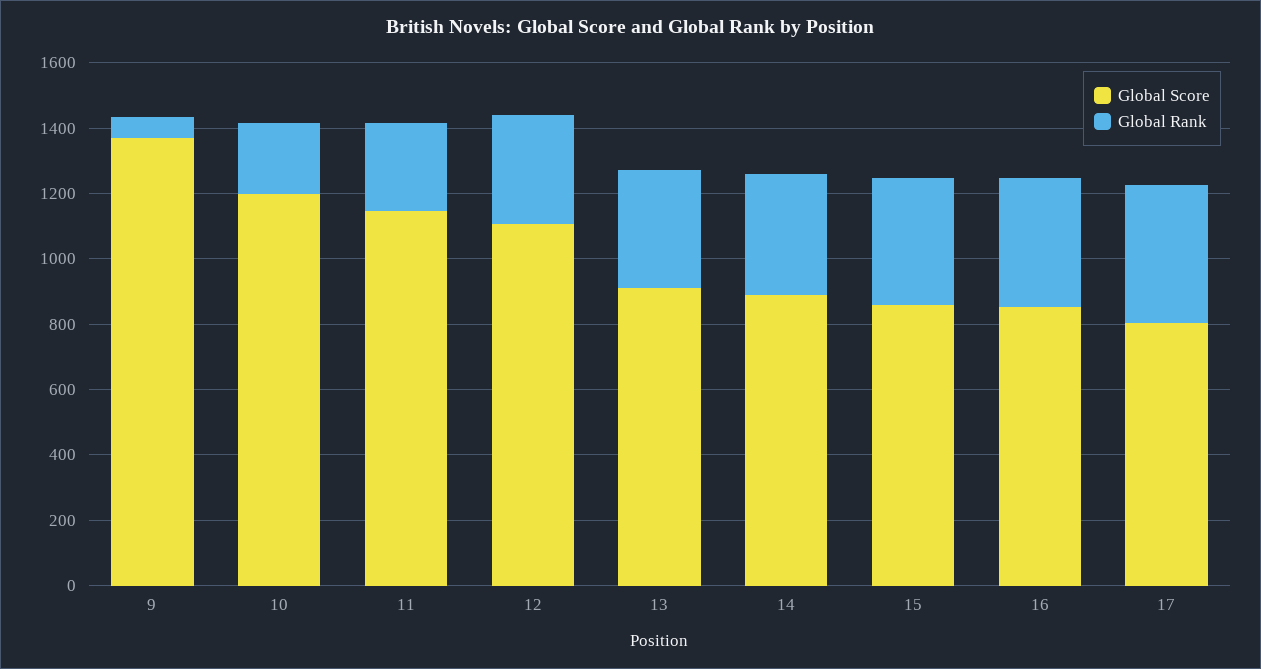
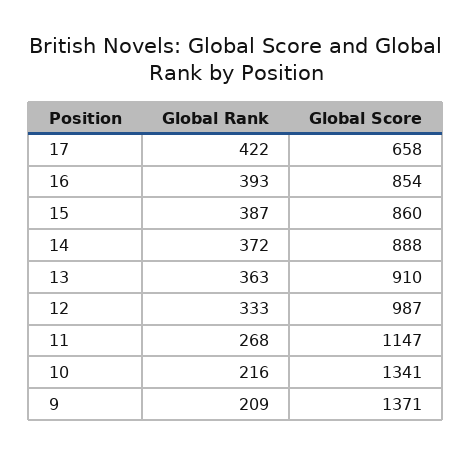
  {
    "Global Score": {
      "9": 1371,
-     "10": 1200,
+     "10": 1341,
      "11": 1147,
-     "12": 1100,
+     "12": 987,
      "13": 910,
      "14": 888,
      "15": 860,
      "16": 854,
-     "17": 800
+     "17": 658
    },
    "Global Rank": {
-     "9": 50,
+     "9": 209,
      "10": 216,
      "11": 268,
      "12": 333,
      "13": 363,
      "14": 372,
      "15": 387,
      "16": 393,
      "17": 422
    }
  }

